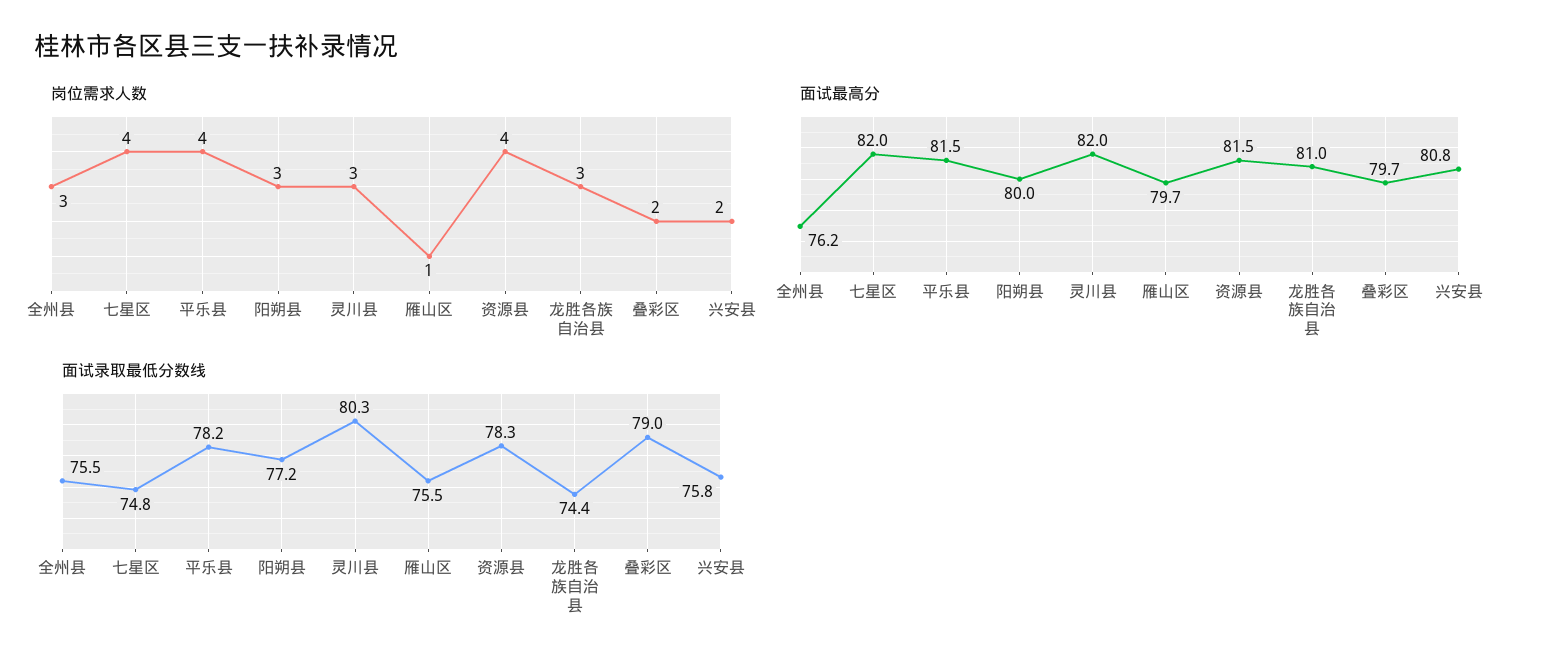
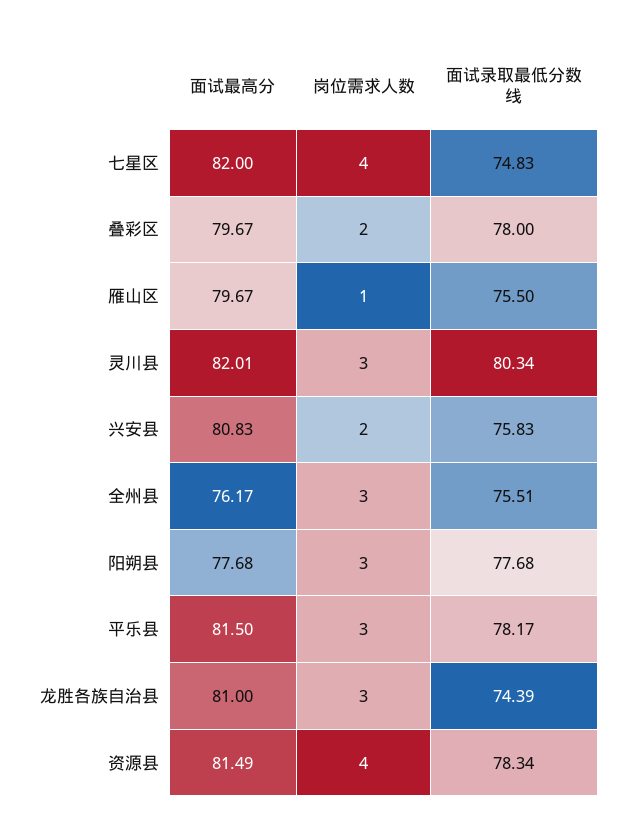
  {
    "岗位需求人数": {
      "全州县": 3,
      "七星区": 4,
-     "平乐县": 4,
+     "平乐县": 3,
      "阳朔县": 3,
      "灵川县": 3,
      "雁山区": 1,
      "资源县": 4,
      "龙胜各族自治县": 3,
      "叠彩区": 2,
      "兴安县": 2
    },
    "面试最高分": {
      "全州县": 76.17,
      "七星区": 82,
      "平乐县": 81.5,
-     "阳朔县": 80,
+     "阳朔县": 77.68,
      "灵川县": 82.01,
      "雁山区": 79.67,
      "资源县": 81.49,
      "龙胜各族自治县": 81,
      "叠彩区": 79.67,
      "兴安县": 80.83
    },
    "面试录取最低分数线": {
      "全州县": 75.51,
      "七星区": 74.83,
      "平乐县": 78.17,
-     "阳朔县": 77.2,
+     "阳朔县": 77.68,
      "灵川县": 80.34,
      "雁山区": 75.5,
      "资源县": 78.34,
      "龙胜各族自治县": 74.39,
-     "叠彩区": 79,
+     "叠彩区": 78,
      "兴安县": 75.83
    }
  }

